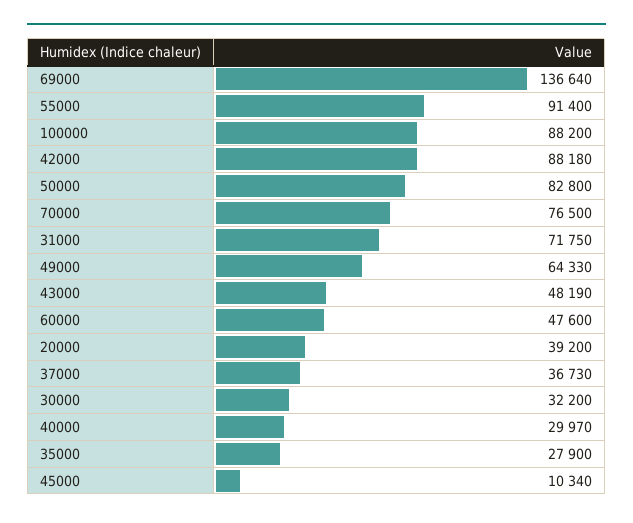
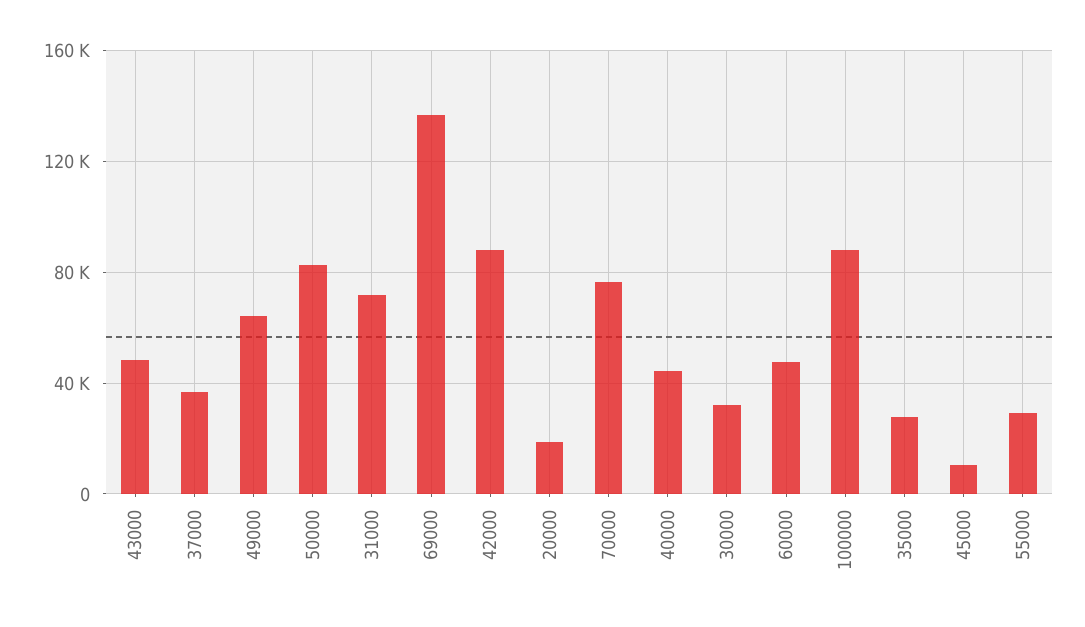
  {
    "69000": 136640,
-   "55000": 91400,
+   "55000": 30000,
    "100000": 88200,
    "42000": 88180,
    "50000": 82800,
    "70000": 76500,
    "31000": 71750,
    "49000": 64330,
    "43000": 48190,
    "60000": 47600,
-   "20000": 39200,
+   "20000": 20000,
    "37000": 36730,
    "30000": 32200,
-   "40000": 29970,
+   "40000": 45000,
    "35000": 27900,
    "45000": 10340
  }

